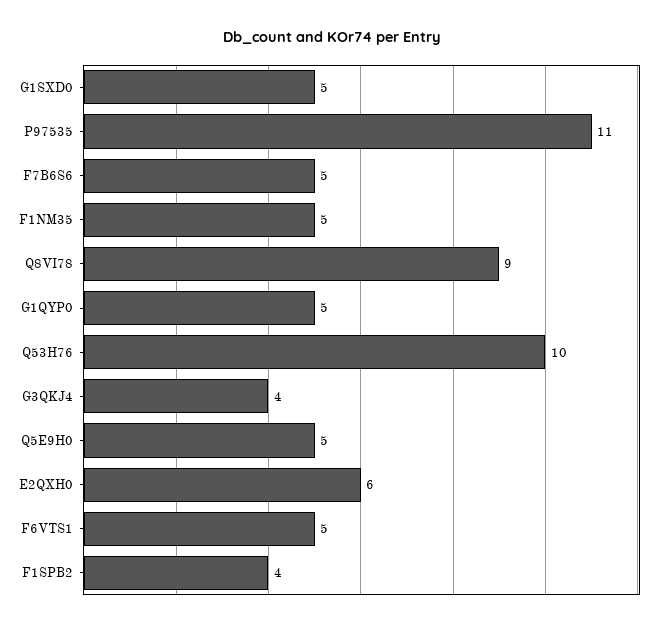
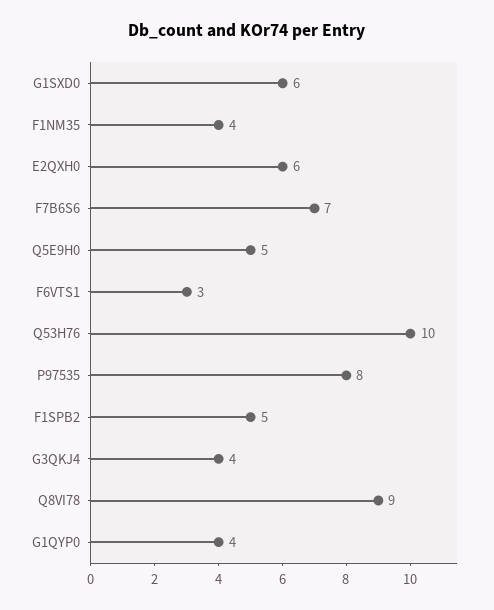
  {
-   "G1SXD0": 5,
+   "G1SXD0": 6,
-   "P97535": 11,
+   "P97535": 8,
-   "F7B6S6": 5,
+   "F7B6S6": 7,
-   "F1NM35": 5,
+   "F1NM35": 4,
    "Q8VI78": 9,
-   "G1QYP0": 5,
+   "G1QYP0": 4,
    "Q53H76": 10,
    "G3QKJ4": 4,
    "Q5E9H0": 5,
    "E2QXH0": 6,
-   "F6VTS1": 5,
+   "F6VTS1": 3,
-   "F1SPB2": 4
+   "F1SPB2": 5
  }

